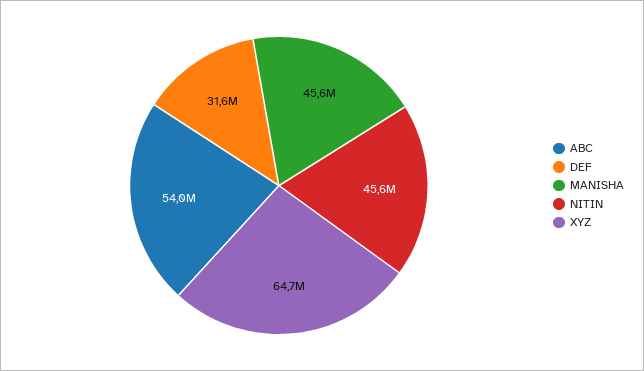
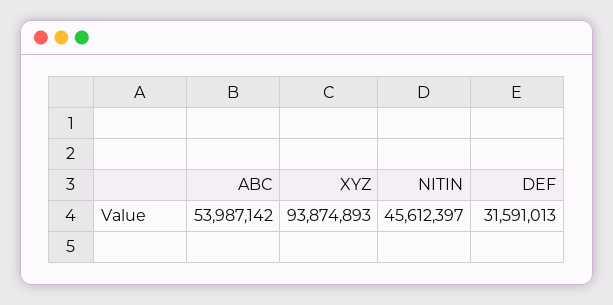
  {
    "ABC": 53987142,
    "DEF": 31591013,
-   "MANISHA": 45600000,
    "NITIN": 45612397,
-   "XYZ": 64700000
+   "XYZ": 93874893
  }

